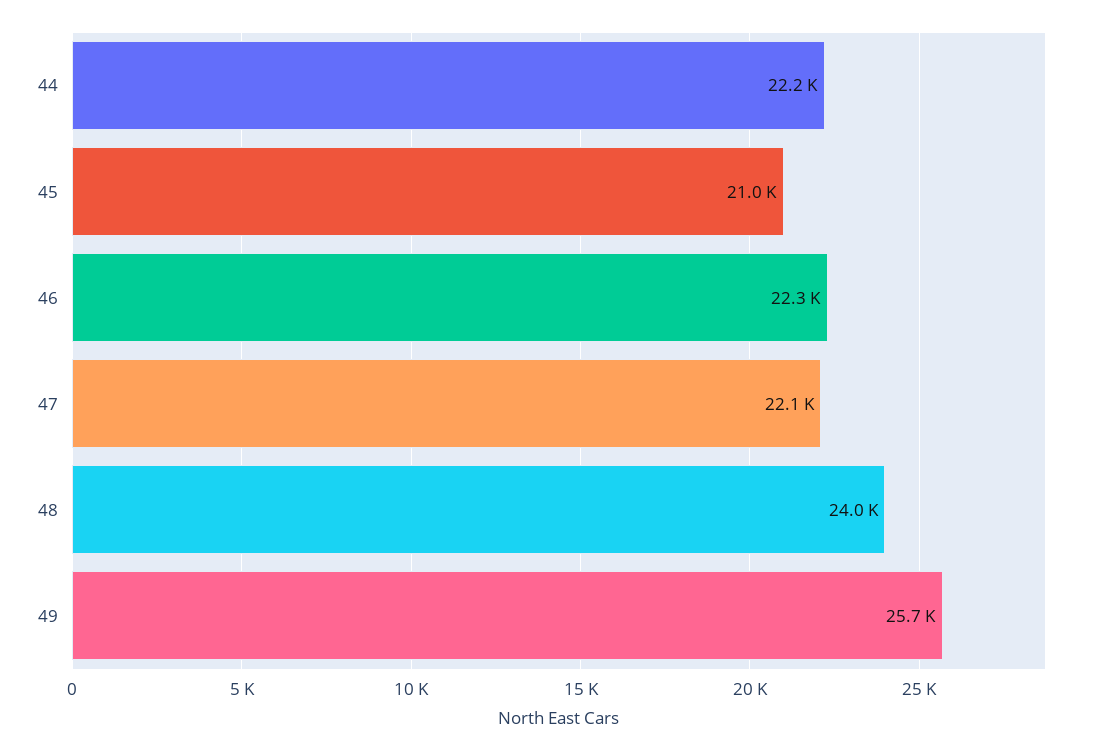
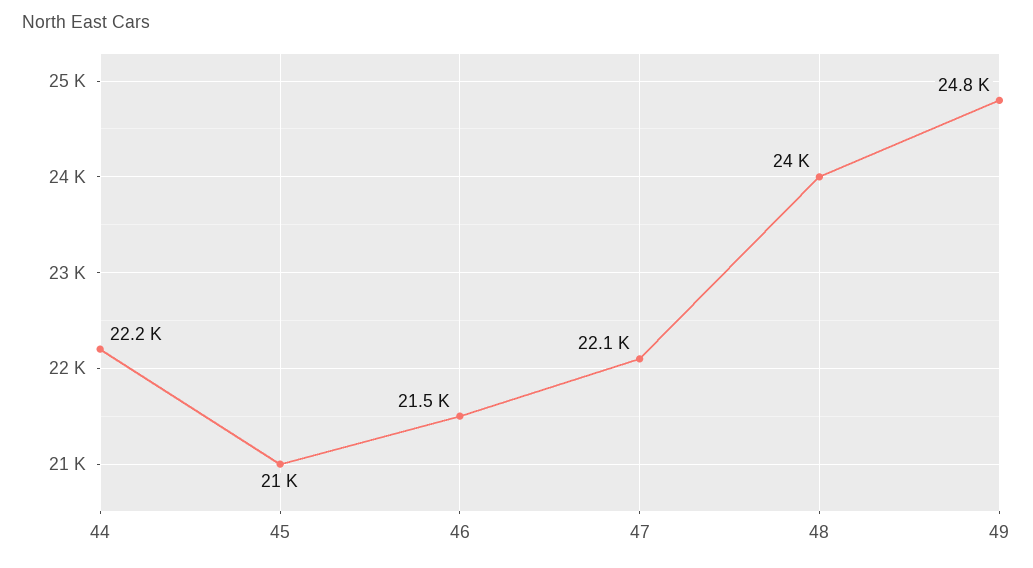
  {
    "44": 22200,
    "45": 21000,
-   "46": 22300,
+   "46": 21500,
    "47": 22100,
    "48": 24000,
-   "49": 25700
+   "49": 24800
  }

